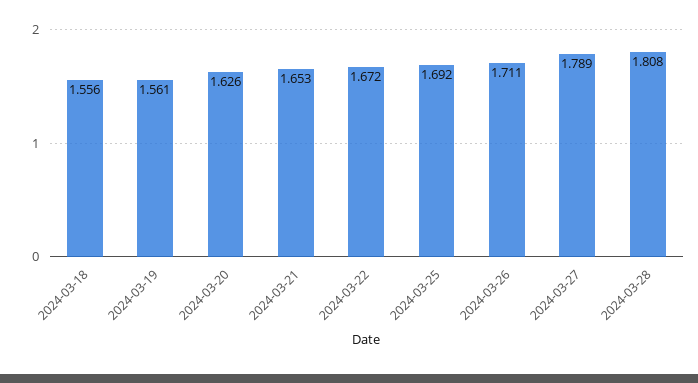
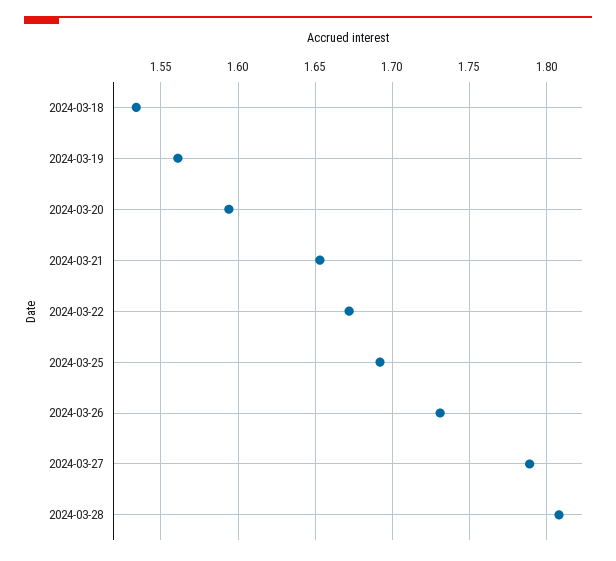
  {
-   "2024-03-18": 1.556,
+   "2024-03-18": 1.535,
    "2024-03-19": 1.561,
-   "2024-03-20": 1.626,
+   "2024-03-20": 1.595,
    "2024-03-21": 1.653,
    "2024-03-22": 1.672,
    "2024-03-25": 1.692,
-   "2024-03-26": 1.711,
+   "2024-03-26": 1.73,
    "2024-03-27": 1.789,
    "2024-03-28": 1.808
  }

